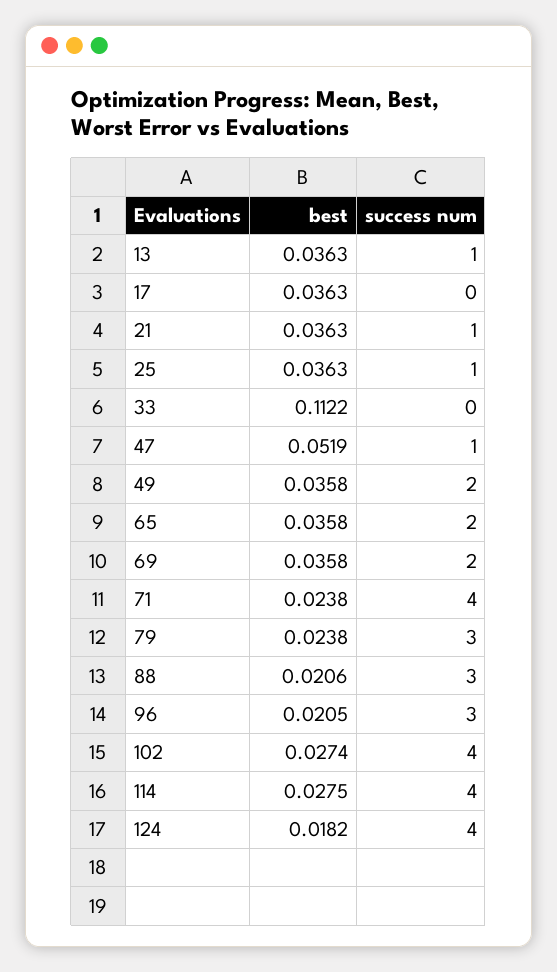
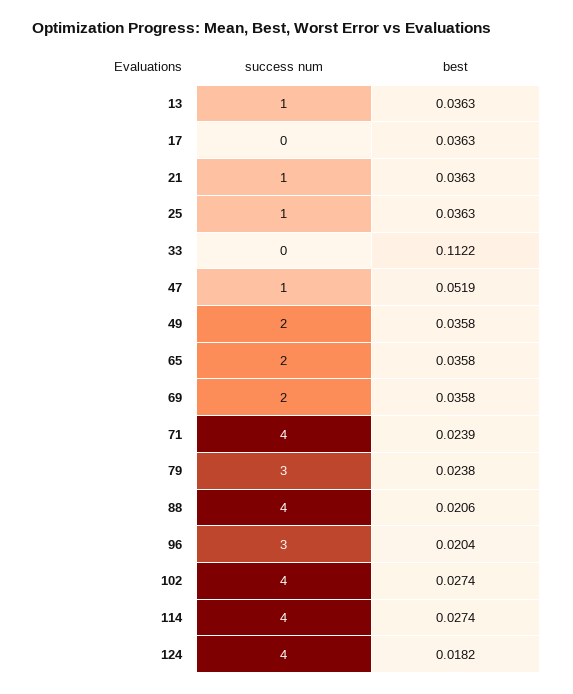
  {
    "best": {
      "13": 0.0363,
      "17": 0.0363,
      "21": 0.0363,
      "25": 0.0363,
      "33": 0.1122,
      "47": 0.0519,
      "49": 0.0358,
      "65": 0.0358,
      "69": 0.0358,
-     "71": 0.0238,
+     "71": 0.0239,
      "79": 0.0238,
      "88": 0.0206,
-     "96": 0.0205,
+     "96": 0.0204,
      "102": 0.0274,
-     "114": 0.0275,
+     "114": 0.0274,
      "124": 0.0182
    },
    "success num": {
      "13": 1,
      "17": 0,
      "21": 1,
      "25": 1,
      "33": 0,
      "47": 1,
      "49": 2,
      "65": 2,
      "69": 2,
      "71": 4,
      "79": 3,
-     "88": 3,
+     "88": 4,
      "96": 3,
      "102": 4,
      "114": 4,
      "124": 4
    }
  }

